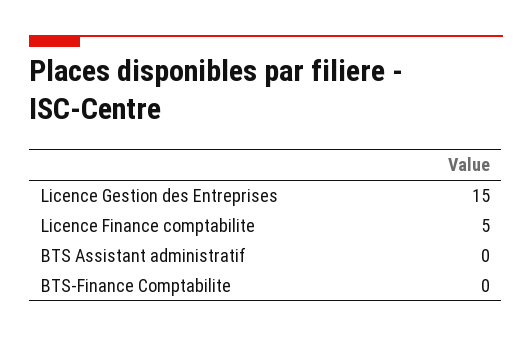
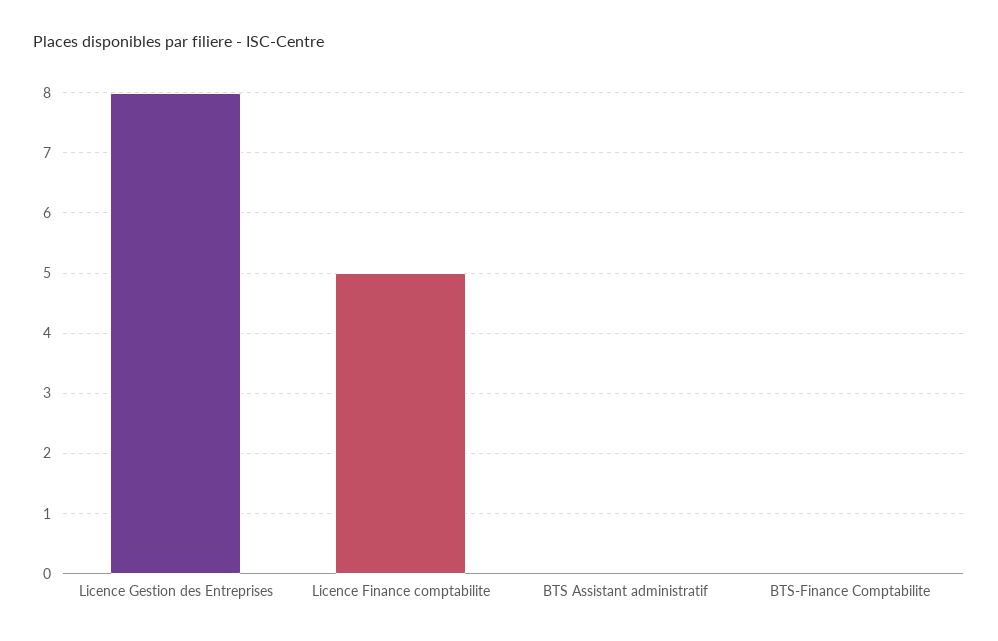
  {
-   "Licence Gestion des Entreprises": 15,
+   "Licence Gestion des Entreprises": 8,
    "Licence Finance comptabilite": 5,
    "BTS Assistant administratif": 0,
    "BTS-Finance Comptabilite": 0
  }

